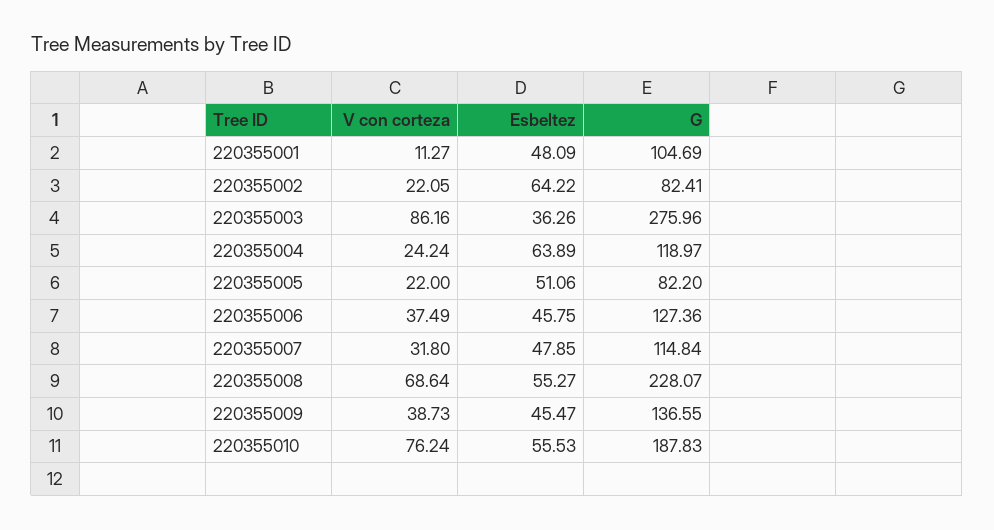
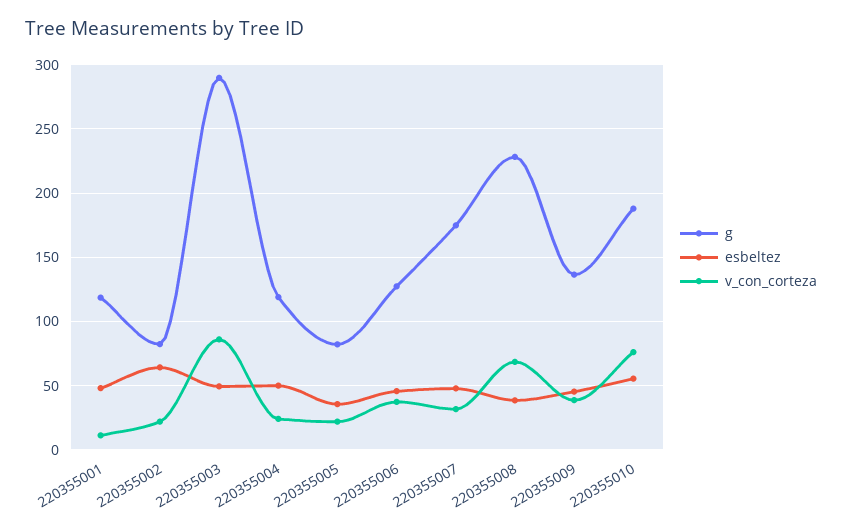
  {
    "V con corteza": {
      "220355001": 11.27,
      "220355002": 22.05,
      "220355003": 86.16,
      "220355004": 24.24,
      "220355005": 22,
      "220355006": 37.49,
      "220355007": 31.8,
      "220355008": 68.64,
      "220355009": 38.73,
      "220355010": 76.24
    },
    "Esbeltez": {
      "220355001": 48.09,
      "220355002": 64.22,
-     "220355003": 36.26,
+     "220355003": 50,
-     "220355004": 63.89,
+     "220355004": 50,
-     "220355005": 51.06,
+     "220355005": 35,
      "220355006": 45.75,
      "220355007": 47.85,
-     "220355008": 55.27,
+     "220355008": 40,
      "220355009": 45.47,
      "220355010": 55.53
    },
    "G": {
-     "220355001": 104.69,
+     "220355001": 120,
      "220355002": 82.41,
-     "220355003": 275.96,
+     "220355003": 290,
      "220355004": 118.97,
      "220355005": 82.2,
      "220355006": 127.36,
-     "220355007": 114.84,
+     "220355007": 175,
      "220355008": 228.07,
      "220355009": 136.55,
      "220355010": 187.83
    }
  }

